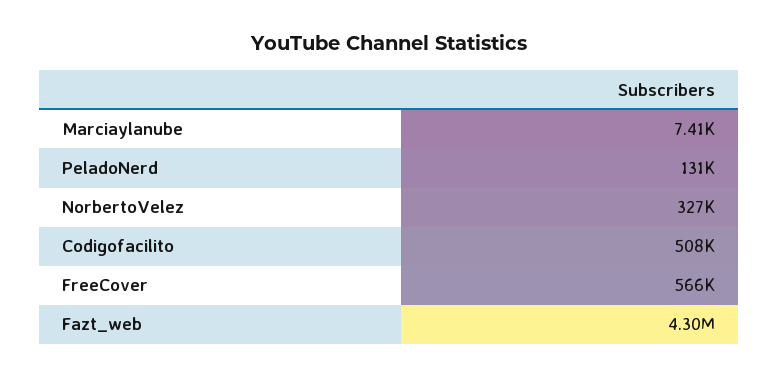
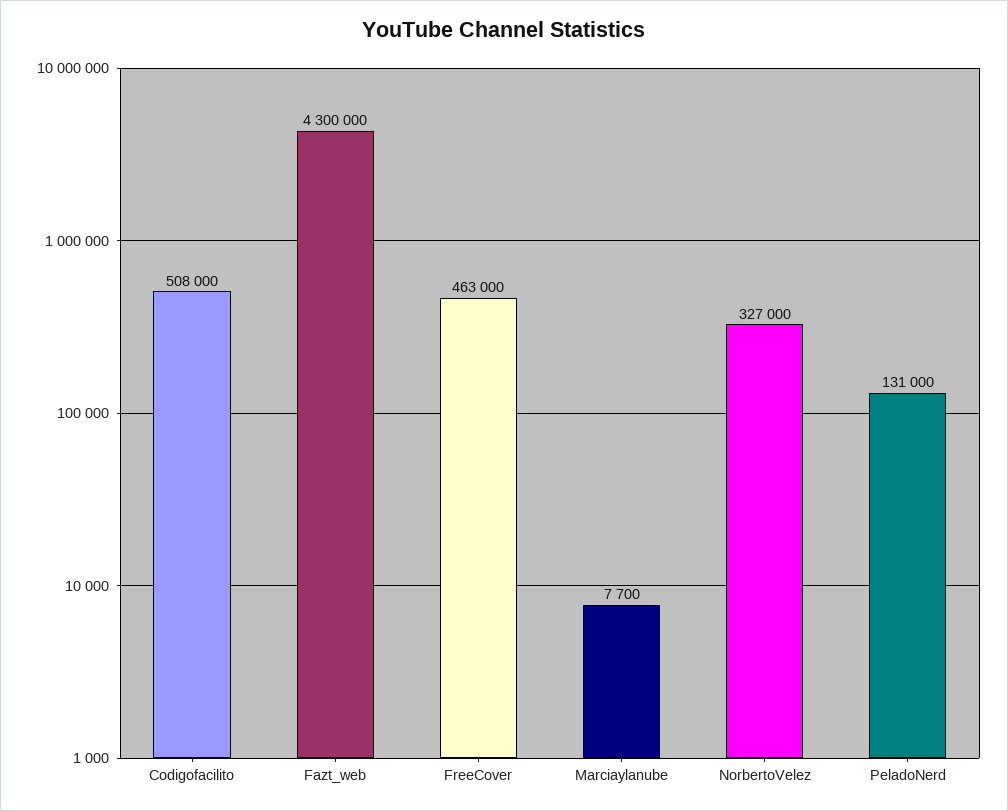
  {
-   "Marciaylanube": 7410,
+   "Marciaylanube": 7700,
    "PeladoNerd": 131000,
    "NorbertoVelez": 327000,
    "Codigofacilito": 508000,
-   "FreeCover": 566000,
+   "FreeCover": 463000,
    "Fazt_web": 4300000
  }

